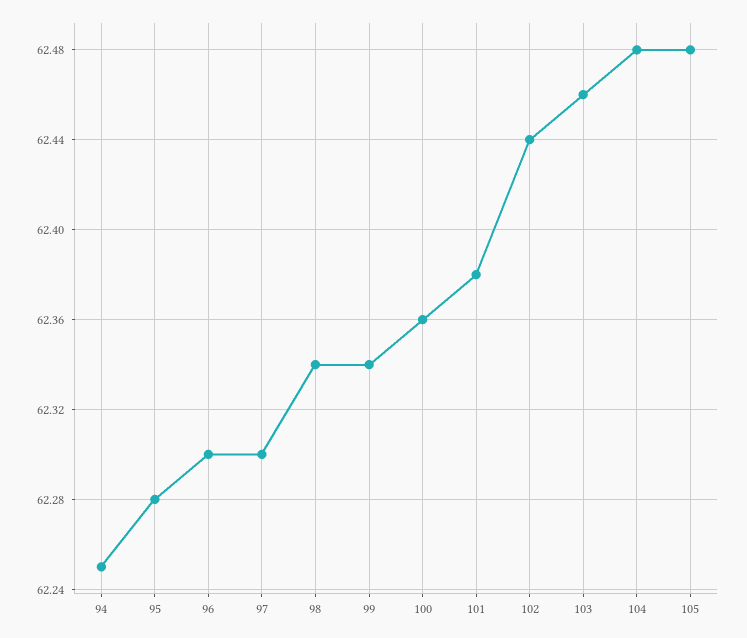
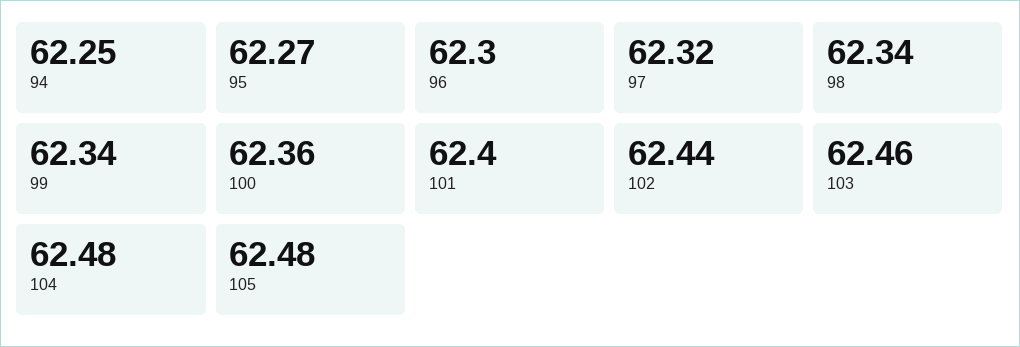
  {
    "94": 62.25,
-   "95": 62.28,
+   "95": 62.27,
    "96": 62.3,
-   "97": 62.3,
+   "97": 62.32,
    "98": 62.34,
    "99": 62.34,
    "100": 62.36,
-   "101": 62.38,
+   "101": 62.4,
    "102": 62.44,
    "103": 62.46,
    "104": 62.48,
    "105": 62.48
  }

